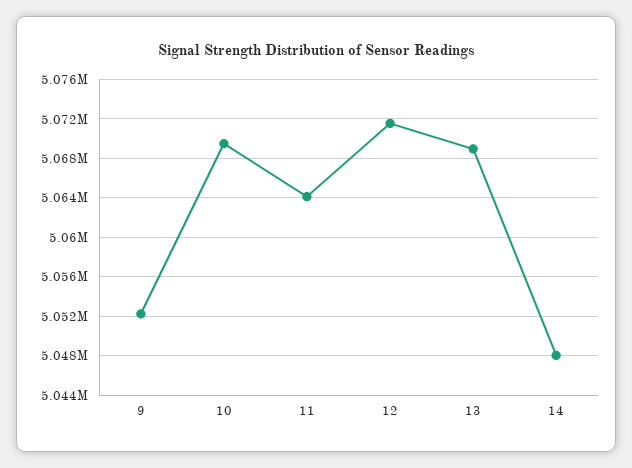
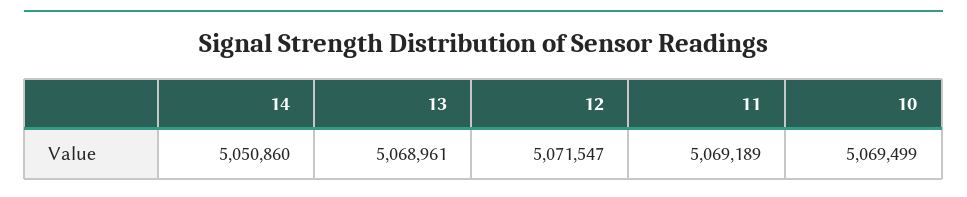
  {
-   "9": 5052000,
    "10": 5069499,
-   "11": 5064000,
+   "11": 5069189,
    "12": 5071547,
    "13": 5068961,
-   "14": 5048000
+   "14": 5050860
  }

